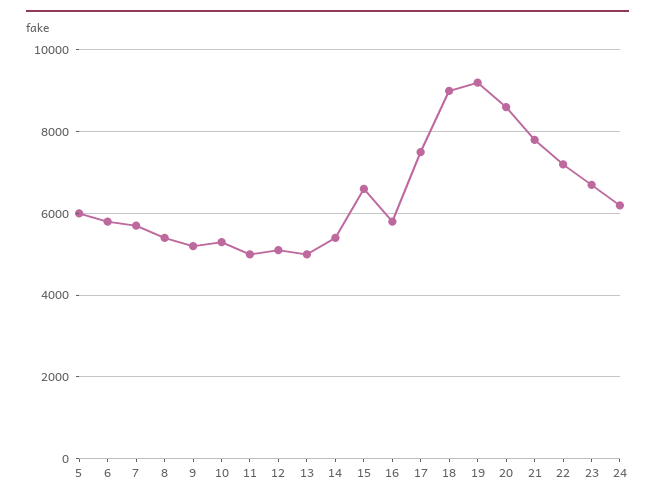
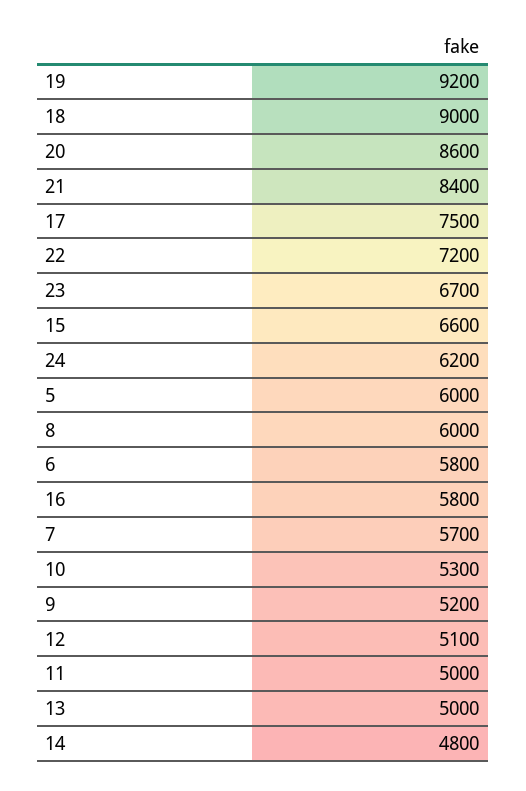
  {
    "5": 6000,
    "6": 5800,
    "7": 5700,
-   "8": 5400,
+   "8": 6000,
    "9": 5200,
    "10": 5300,
    "11": 5000,
    "12": 5100,
    "13": 5000,
-   "14": 5400,
+   "14": 4800,
    "15": 6600,
    "16": 5800,
    "17": 7500,
    "18": 9000,
    "19": 9200,
    "20": 8600,
-   "21": 7800,
+   "21": 8400,
    "22": 7200,
    "23": 6700,
    "24": 6200
  }

